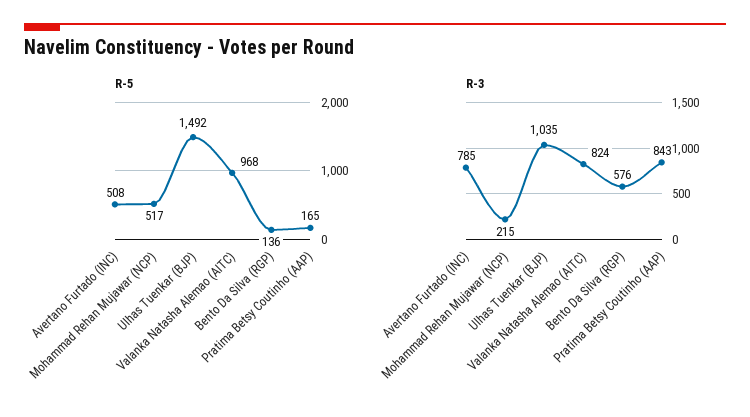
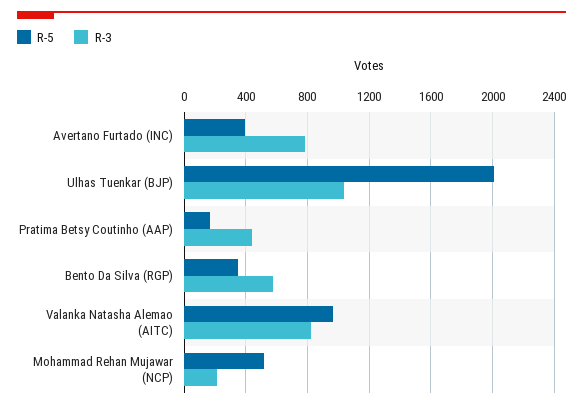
  {
    "R-5": {
-     "Avertano Furtado (INC)": 508,
+     "Avertano Furtado (INC)": 400,
      "Mohammad Rehan Mujawar (NCP)": 517,
-     "Ulhas Tuenkar (BJP)": 1492,
+     "Ulhas Tuenkar (BJP)": 2000,
      "Valanka Natasha Alemao (AITC)": 968,
-     "Bento Da Silva (RGP)": 136,
+     "Bento Da Silva (RGP)": 350,
      "Pratima Betsy Coutinho (AAP)": 165
    },
    "R-3": {
      "Avertano Furtado (INC)": 785,
      "Mohammad Rehan Mujawar (NCP)": 215,
      "Ulhas Tuenkar (BJP)": 1035,
      "Valanka Natasha Alemao (AITC)": 824,
      "Bento Da Silva (RGP)": 576,
-     "Pratima Betsy Coutinho (AAP)": 843
+     "Pratima Betsy Coutinho (AAP)": 450
    }
  }

